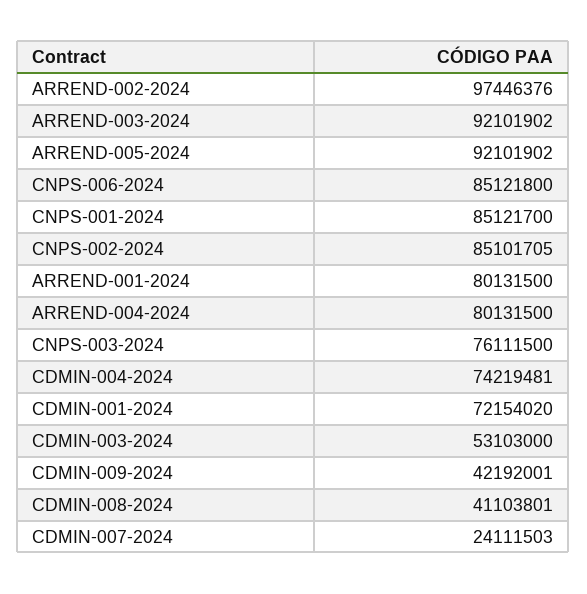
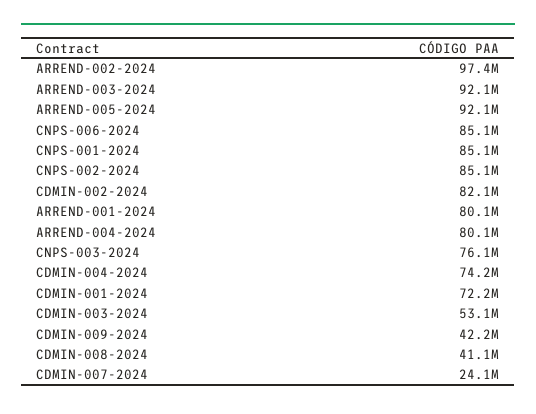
  {
    "ARREND-002-2024": 97446376,
    "ARREND-003-2024": 92101902,
    "ARREND-005-2024": 92101902,
    "CNPS-006-2024": 85121800,
    "CNPS-001-2024": 85121700,
    "CNPS-002-2024": 85101705,
    "ARREND-001-2024": 80131500,
    "ARREND-004-2024": 80131500,
    "CNPS-003-2024": 76111500,
    "CDMIN-004-2024": 74219481,
    "CDMIN-001-2024": 72154020,
    "CDMIN-003-2024": 53103000,
    "CDMIN-009-2024": 42192001,
    "CDMIN-008-2024": 41103801,
-   "CDMIN-007-2024": 24111503
+   "CDMIN-007-2024": 24111503,
+   "CDMIN-002-2024": 82100000
  }

